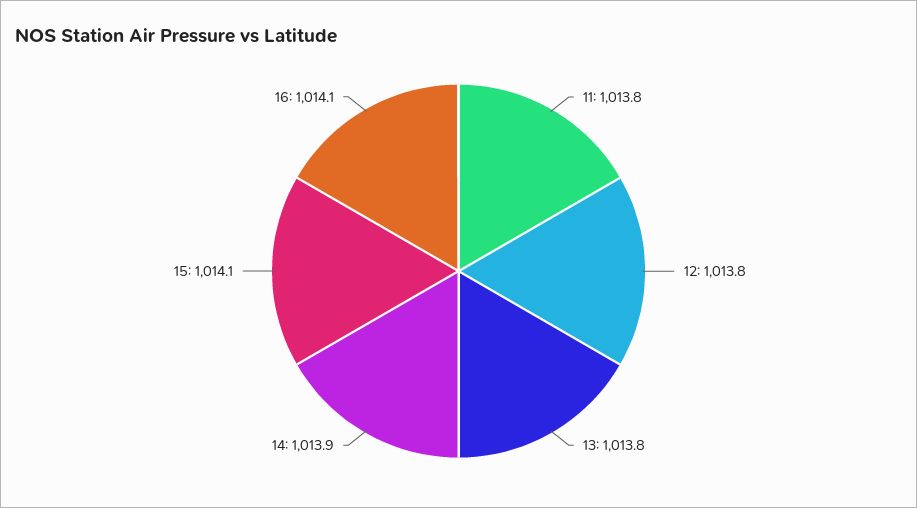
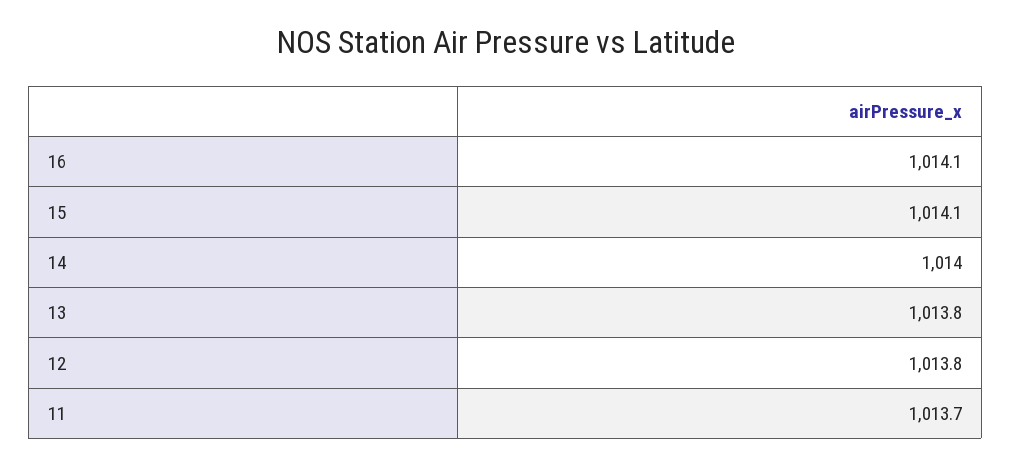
  {
-   "11": 1013.8,
+   "11": 1013.7,
    "12": 1013.8,
    "13": 1013.8,
-   "14": 1013.9,
+   "14": 1014,
    "15": 1014.1,
    "16": 1014.1
  }

